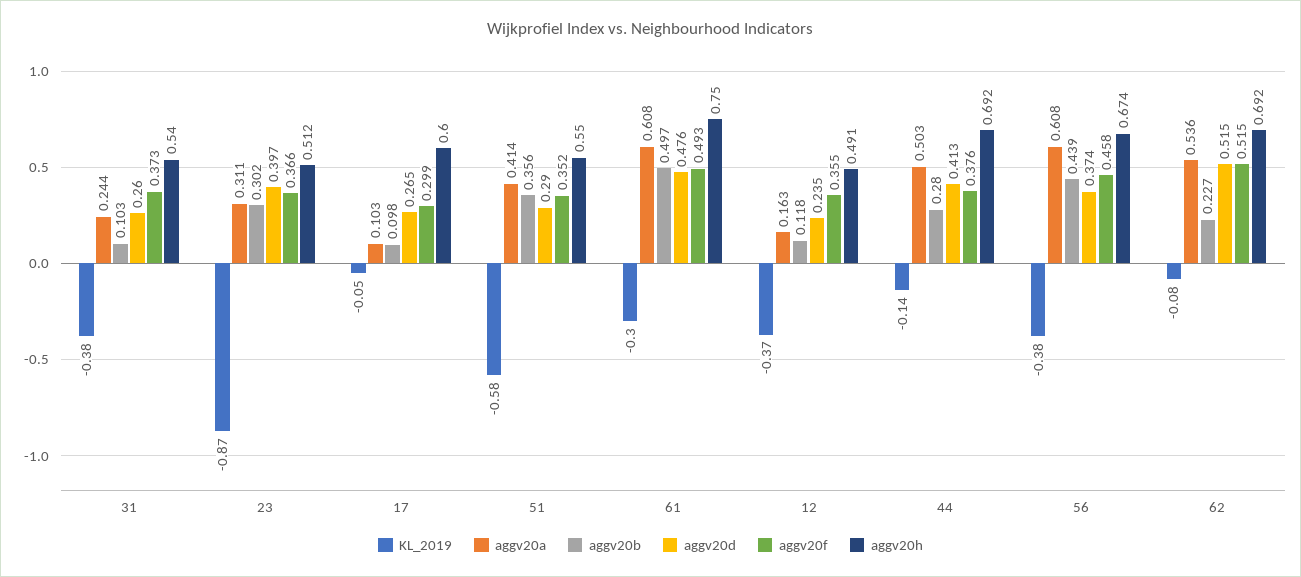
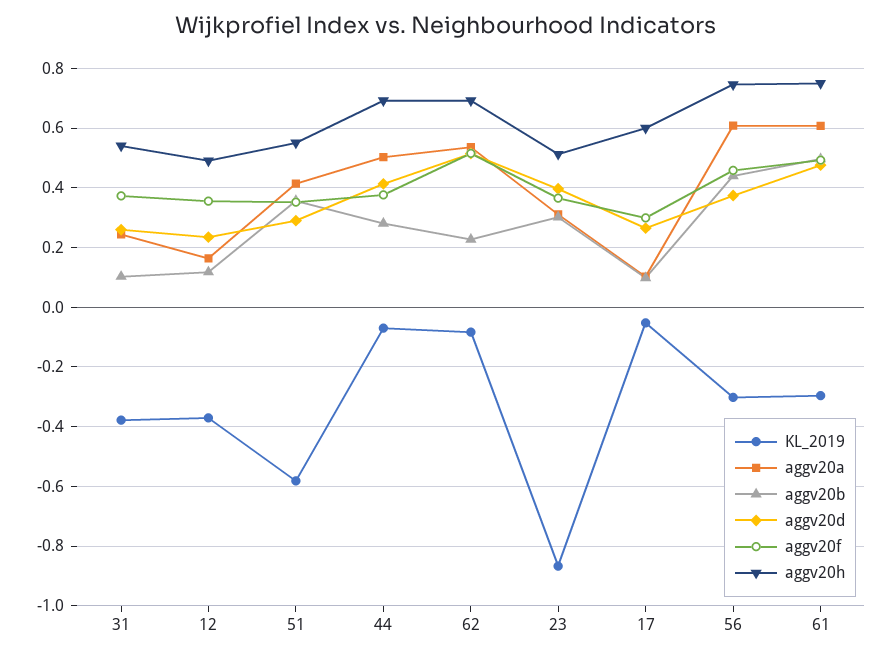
  {
    "KL_2019": {
      "31": -0.38,
      "23": -0.87,
      "17": -0.05,
      "51": -0.58,
      "61": -0.3,
      "12": -0.37,
-     "44": -0.14,
+     "44": -0.075,
-     "56": -0.38,
+     "56": -0.3,
      "62": -0.08
    },
    "aggv20a": {
      "31": 0.244,
      "23": 0.311,
      "17": 0.103,
      "51": 0.414,
      "61": 0.608,
      "12": 0.163,
      "44": 0.503,
      "56": 0.608,
      "62": 0.536
    },
    "aggv20b": {
      "31": 0.103,
      "23": 0.302,
      "17": 0.098,
      "51": 0.356,
      "61": 0.497,
      "12": 0.118,
      "44": 0.28,
      "56": 0.439,
      "62": 0.227
    },
    "aggv20d": {
      "31": 0.26,
      "23": 0.397,
      "17": 0.265,
      "51": 0.29,
      "61": 0.476,
      "12": 0.235,
      "44": 0.413,
      "56": 0.374,
      "62": 0.515
    },
    "aggv20f": {
      "31": 0.373,
      "23": 0.366,
      "17": 0.299,
      "51": 0.352,
      "61": 0.493,
      "12": 0.355,
      "44": 0.376,
      "56": 0.458,
      "62": 0.515
    },
    "aggv20h": {
      "31": 0.54,
      "23": 0.512,
      "17": 0.6,
      "51": 0.55,
      "61": 0.75,
      "12": 0.491,
      "44": 0.692,
-     "56": 0.674,
+     "56": 0.75,
      "62": 0.692
    }
  }

